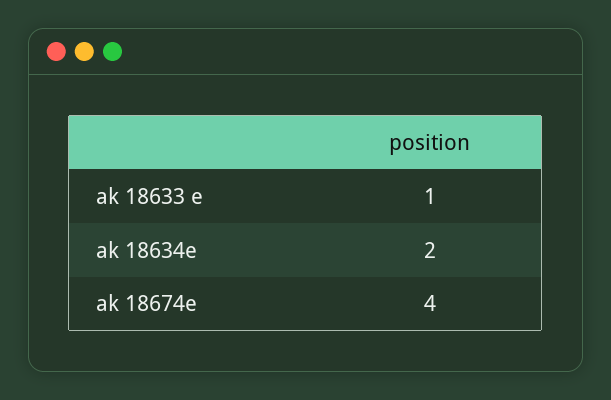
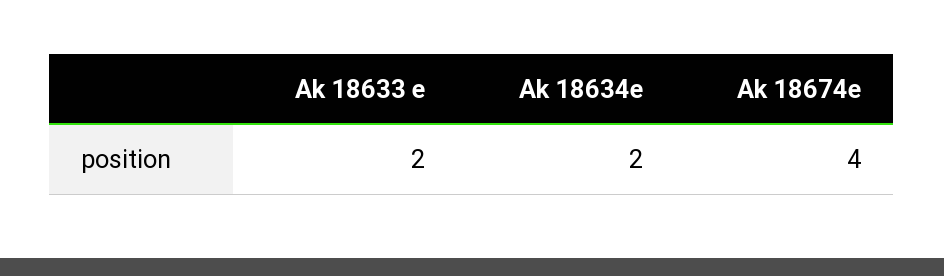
  {
-   "ak 18633 e": 1,
+   "ak 18633 e": 2,
    "ak 18634e": 2,
    "ak 18674e": 4
  }

